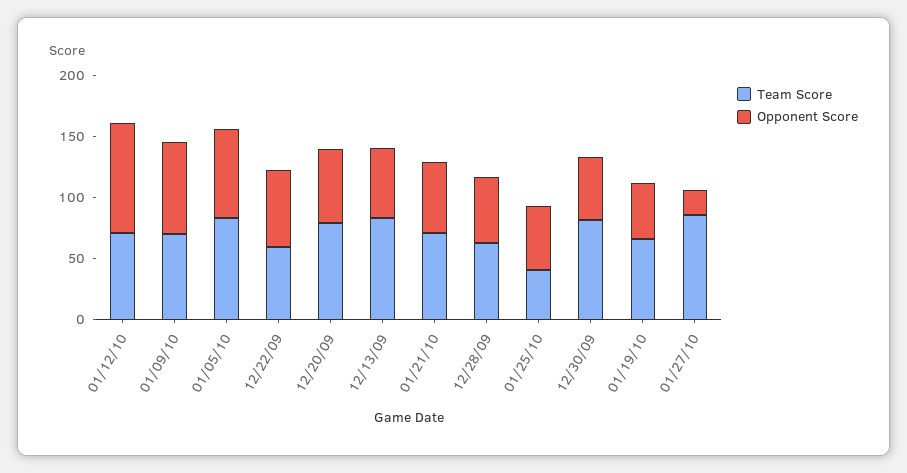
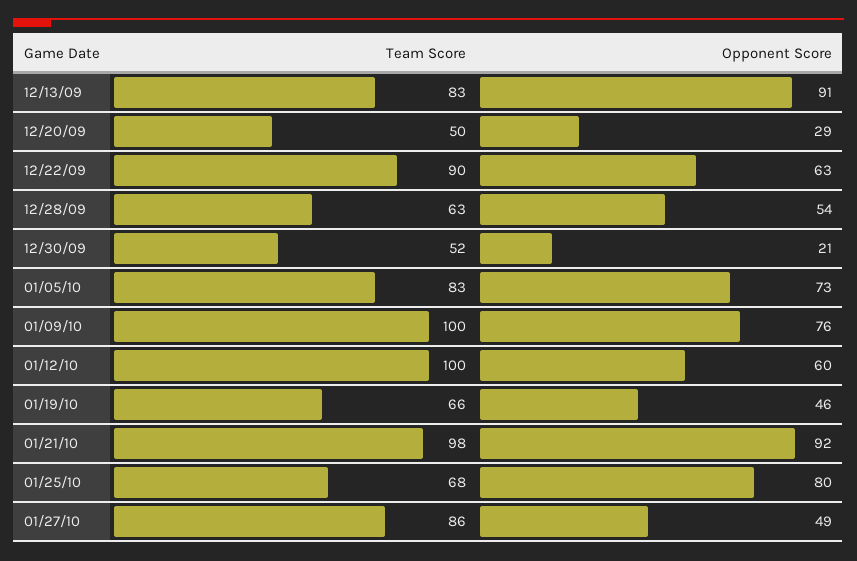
  {
    "Team Score": {
-     "01/12/10": 70,
+     "01/12/10": 100,
-     "01/09/10": 70,
+     "01/09/10": 100,
      "01/05/10": 83,
-     "12/22/09": 60,
+     "12/22/09": 90,
-     "12/20/09": 80,
+     "12/20/09": 50,
      "12/13/09": 83,
-     "01/21/10": 70,
+     "01/21/10": 98,
      "12/28/09": 63,
-     "01/25/10": 40,
+     "01/25/10": 68,
-     "12/30/09": 80,
+     "12/30/09": 52,
      "01/19/10": 66,
      "01/27/10": 86
    },
    "Opponent Score": {
-     "01/12/10": 90,
+     "01/12/10": 60,
      "01/09/10": 76,
      "01/05/10": 73,
      "12/22/09": 63,
-     "12/20/09": 60,
+     "12/20/09": 29,
-     "12/13/09": 60,
+     "12/13/09": 91,
-     "01/21/10": 60,
+     "01/21/10": 92,
      "12/28/09": 54,
-     "01/25/10": 50,
+     "01/25/10": 80,
-     "12/30/09": 50,
+     "12/30/09": 21,
      "01/19/10": 46,
-     "01/27/10": 20
+     "01/27/10": 49
    }
  }

